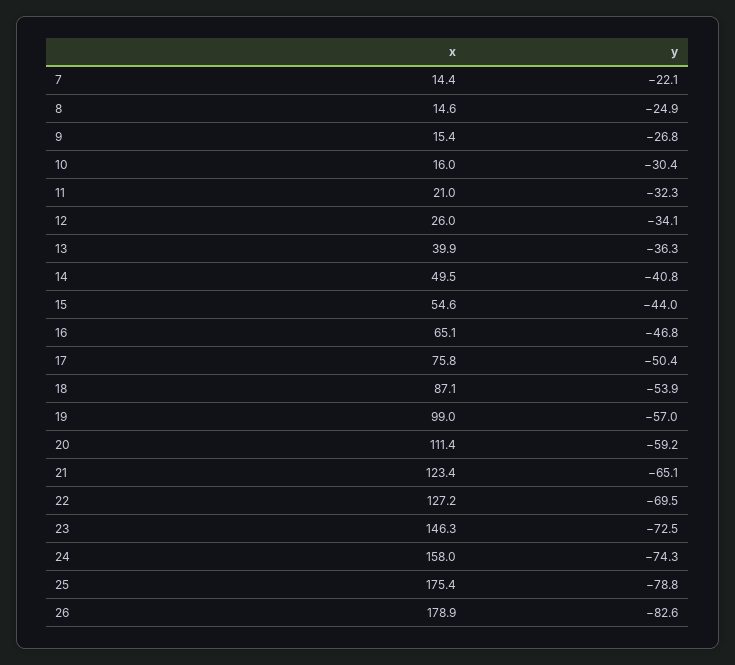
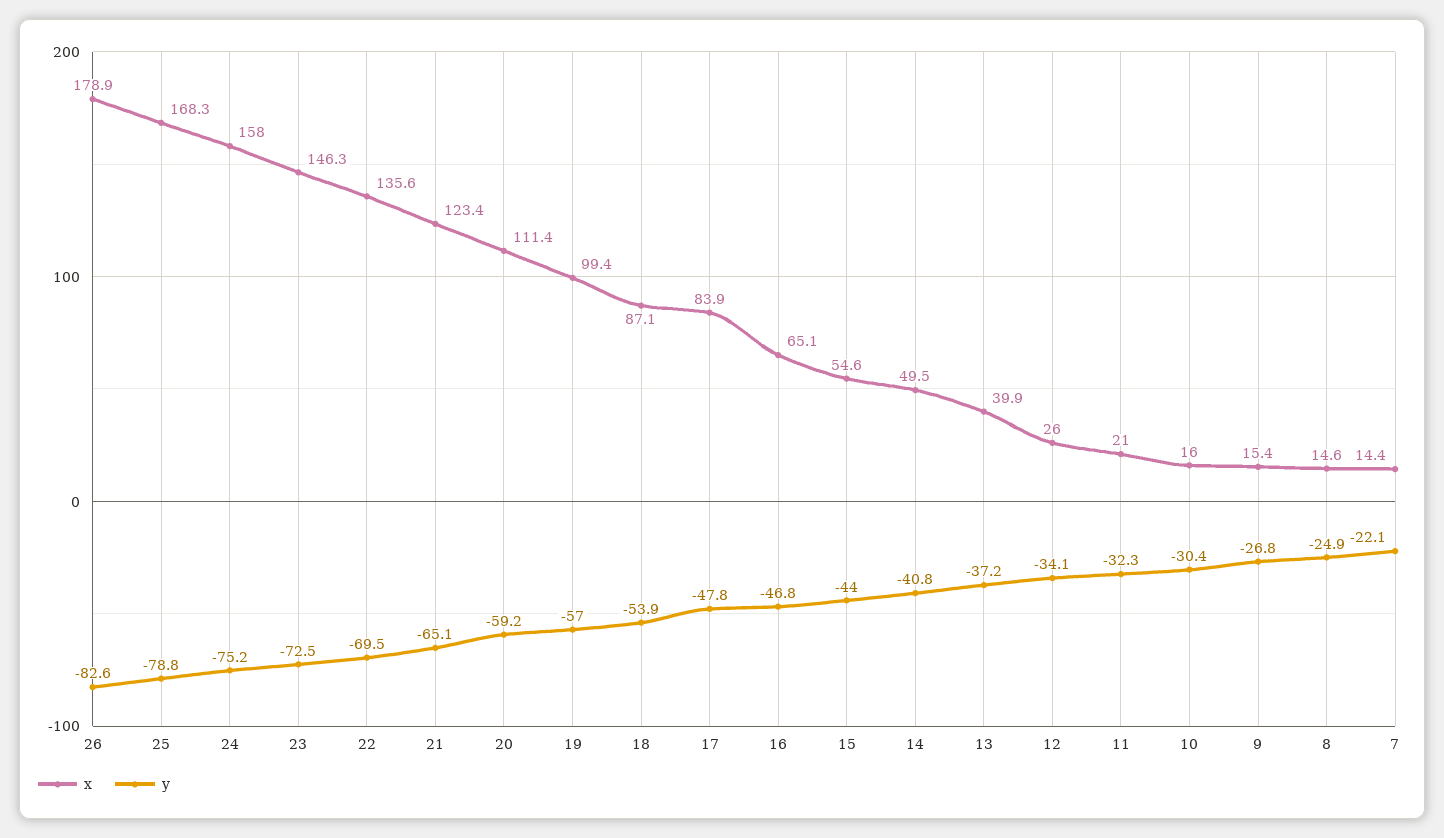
  {
    "x": {
      "7": 14.4,
      "8": 14.6,
      "9": 15.4,
      "10": 16,
      "11": 21,
      "12": 26,
      "13": 39.9,
      "14": 49.5,
      "15": 54.6,
      "16": 65.1,
-     "17": 75.8,
+     "17": 83.9,
      "18": 87.1,
-     "19": 99,
+     "19": 99.4,
      "20": 111.4,
      "21": 123.4,
-     "22": 127.2,
+     "22": 135.6,
      "23": 146.3,
      "24": 158,
-     "25": 175.4,
+     "25": 168.3,
      "26": 178.9
    },
    "y": {
      "7": -22.1,
      "8": -24.9,
      "9": -26.8,
      "10": -30.4,
      "11": -32.3,
      "12": -34.1,
-     "13": -36.3,
+     "13": -37.2,
      "14": -40.8,
      "15": -44,
      "16": -46.8,
-     "17": -50.4,
+     "17": -47.8,
      "18": -53.9,
      "19": -57,
      "20": -59.2,
      "21": -65.1,
      "22": -69.5,
      "23": -72.5,
-     "24": -74.3,
+     "24": -75.2,
      "25": -78.8,
      "26": -82.6
    }
  }

